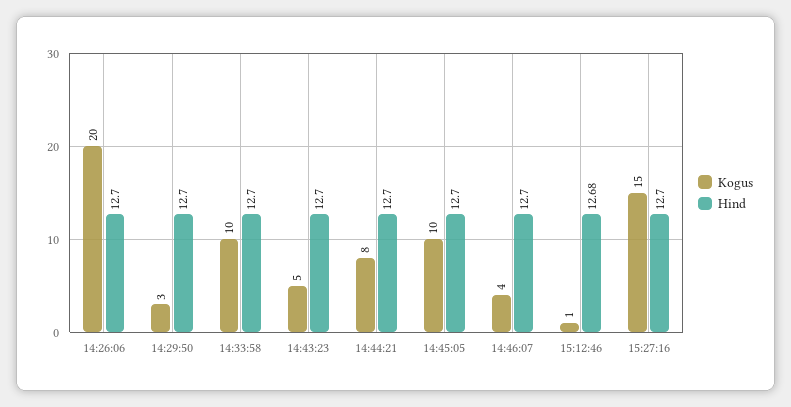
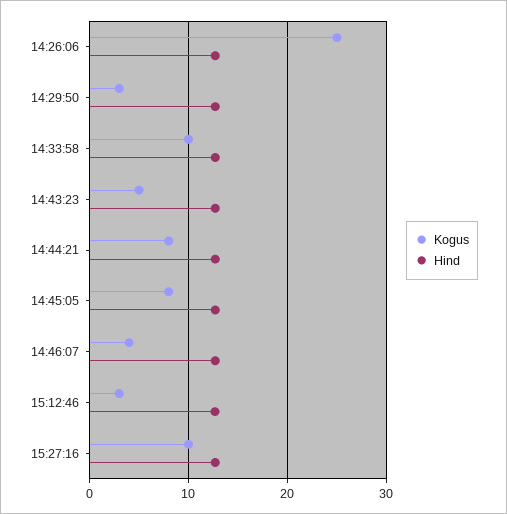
  {
    "Kogus": {
-     "14:26:06": 20,
+     "14:26:06": 25,
      "14:29:50": 3,
      "14:33:58": 10,
      "14:43:23": 5,
      "14:44:21": 8,
-     "14:45:05": 10,
+     "14:45:05": 8,
      "14:46:07": 4,
-     "15:12:46": 1,
+     "15:12:46": 3,
-     "15:27:16": 15
+     "15:27:16": 10
    },
    "Hind": {
      "14:26:06": 12.7,
      "14:29:50": 12.7,
      "14:33:58": 12.7,
      "14:43:23": 12.7,
      "14:44:21": 12.7,
      "14:45:05": 12.7,
      "14:46:07": 12.7,
      "15:12:46": 12.68,
      "15:27:16": 12.7
    }
  }

